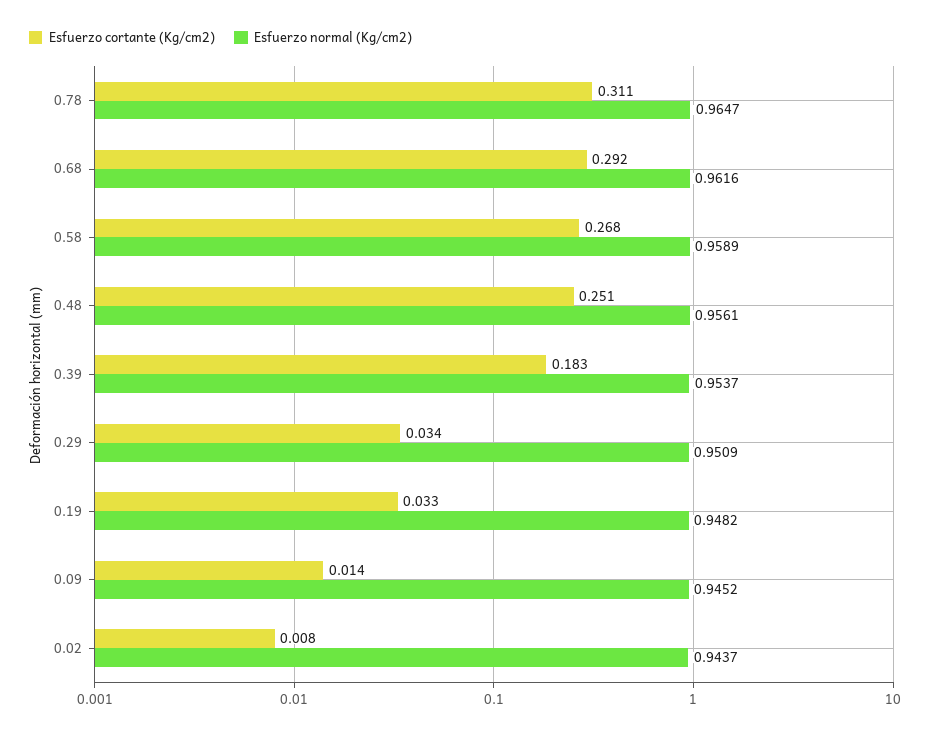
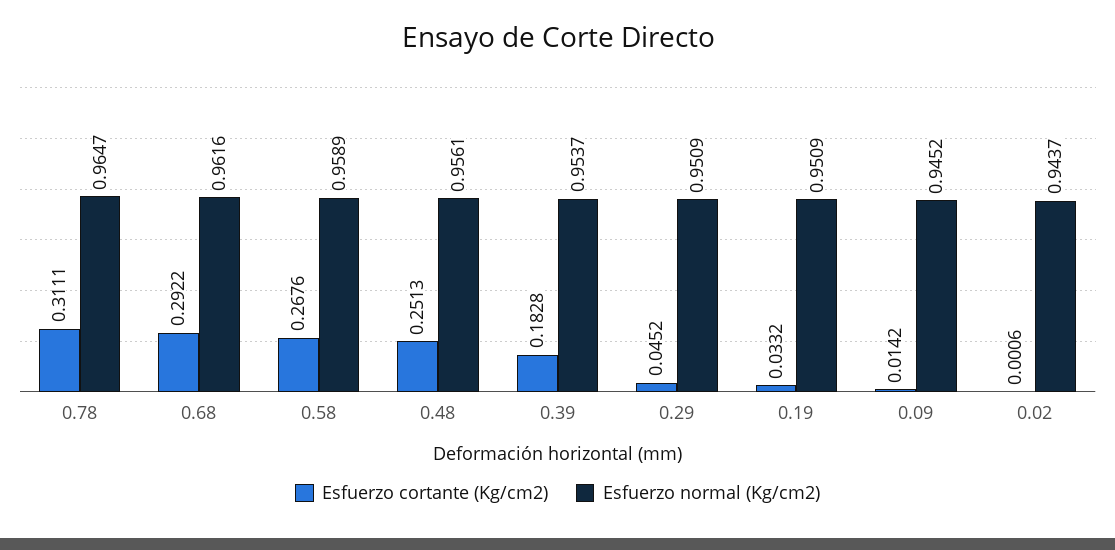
  {
    "Esfuerzo cortante (Kg/cm2)": {
      "0.78": 0.3111,
      "0.68": 0.2922,
      "0.58": 0.2676,
      "0.48": 0.2513,
      "0.39": 0.1828,
-     "0.29": 0.034,
+     "0.29": 0.0452,
      "0.19": 0.0332,
      "0.09": 0.0142,
-     "0.02": 0.008
+     "0.02": 0.0006
    },
    "Esfuerzo normal (Kg/cm2)": {
      "0.78": 0.9647,
      "0.68": 0.9616,
      "0.58": 0.9589,
      "0.48": 0.9561,
      "0.39": 0.9537,
      "0.29": 0.9509,
-     "0.19": 0.9482,
+     "0.19": 0.9509,
      "0.09": 0.9452,
      "0.02": 0.9437
    }
  }

